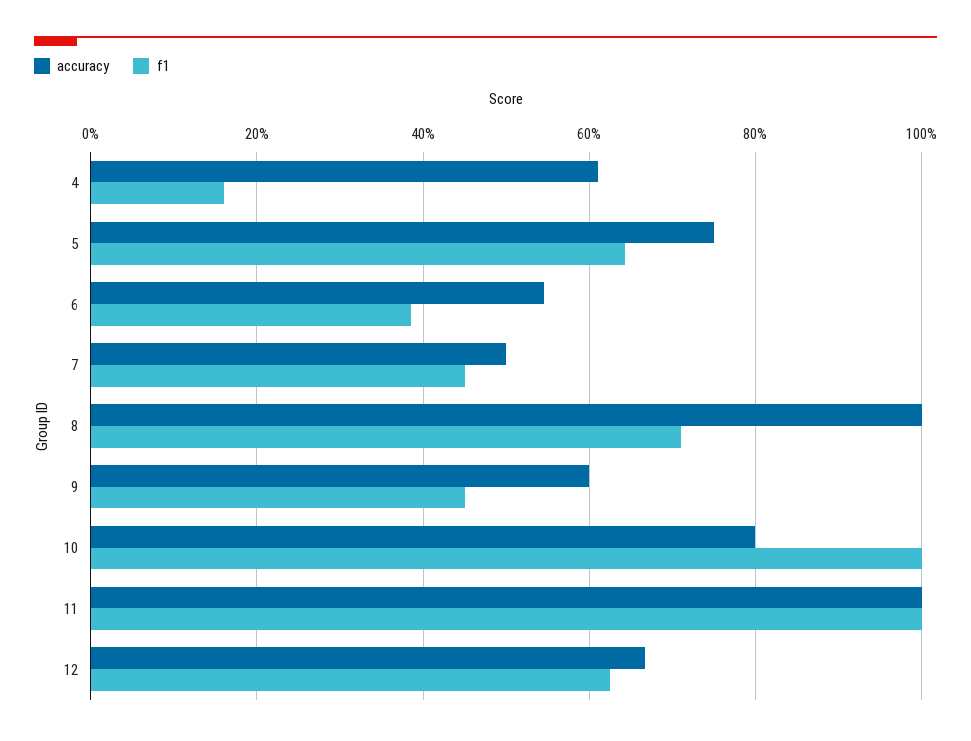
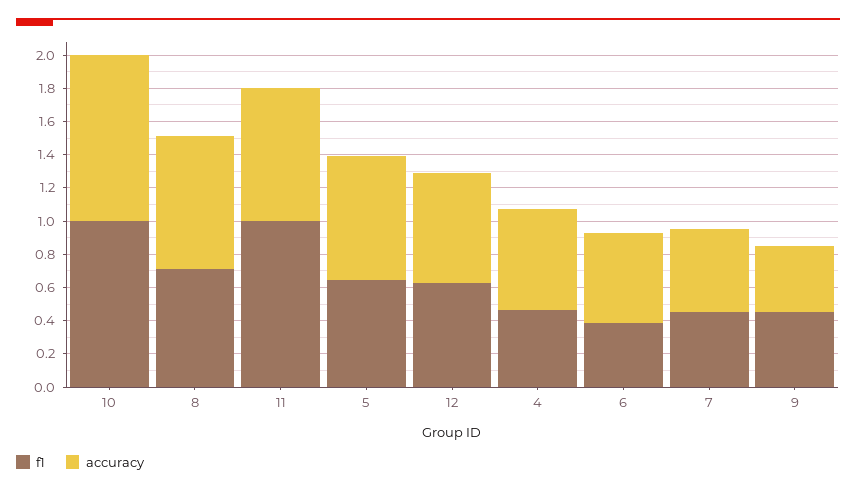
  {
    "accuracy": {
      "4": 0.62,
      "5": 0.76,
      "6": 0.54,
      "7": 0.5,
-     "8": 1,
+     "8": 0.8,
-     "9": 0.6,
+     "9": 0.4,
-     "10": 0.8,
+     "10": 1,
-     "11": 1,
+     "11": 0.8,
      "12": 0.66
    },
    "f1": {
-     "4": 0.16,
+     "4": 0.45,
      "5": 0.64,
      "6": 0.38,
      "7": 0.46,
      "8": 0.72,
      "9": 0.46,
      "10": 1,
      "11": 1,
      "12": 0.62
    }
  }

